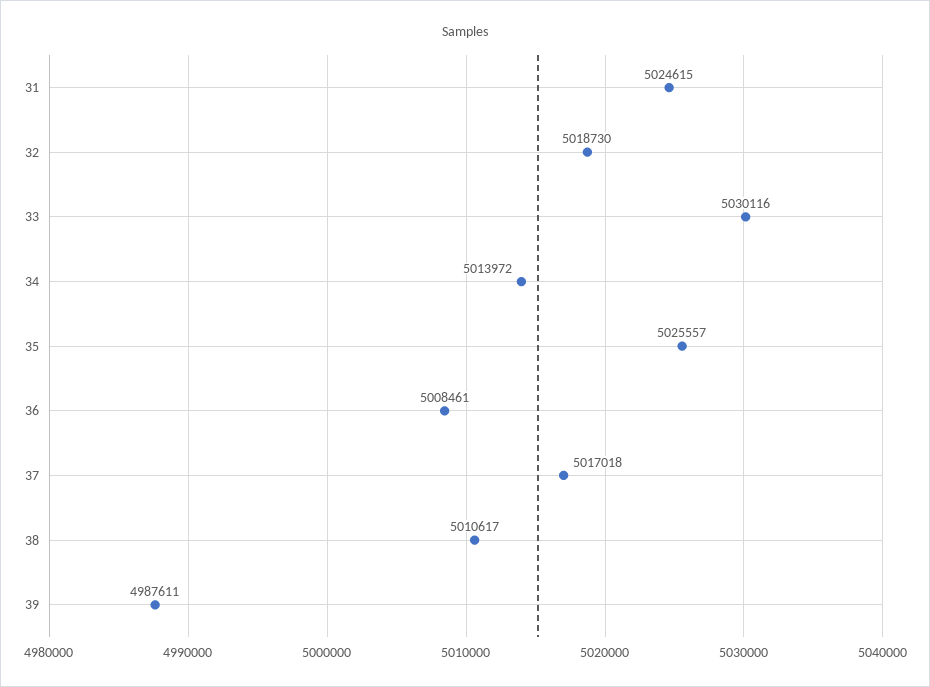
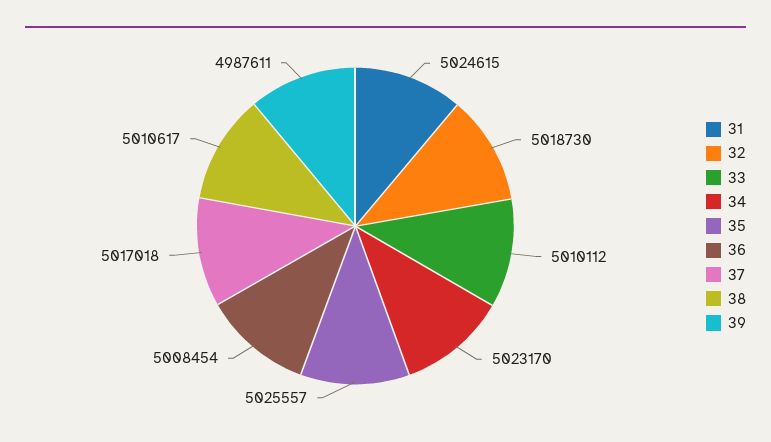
  {
    "31": 5024615,
    "32": 5018730,
-   "33": 5030116,
+   "33": 5010112,
-   "34": 5013972,
+   "34": 5023170,
    "35": 5025557,
-   "36": 5008461,
+   "36": 5008454,
    "37": 5017018,
    "38": 5010617,
    "39": 4987611
  }

